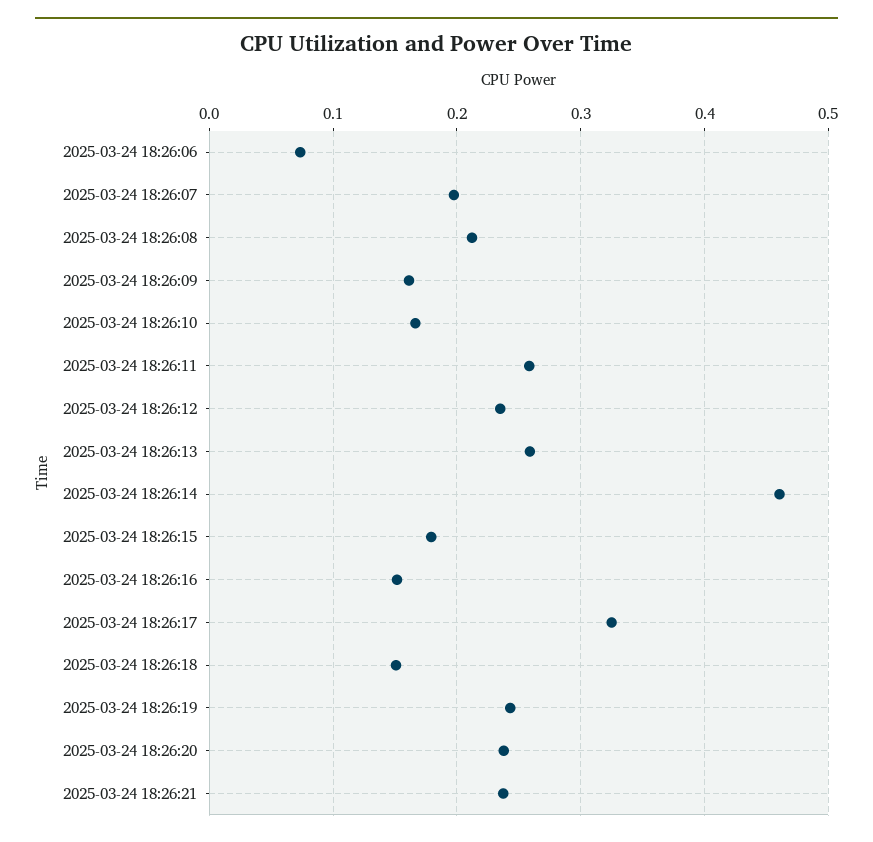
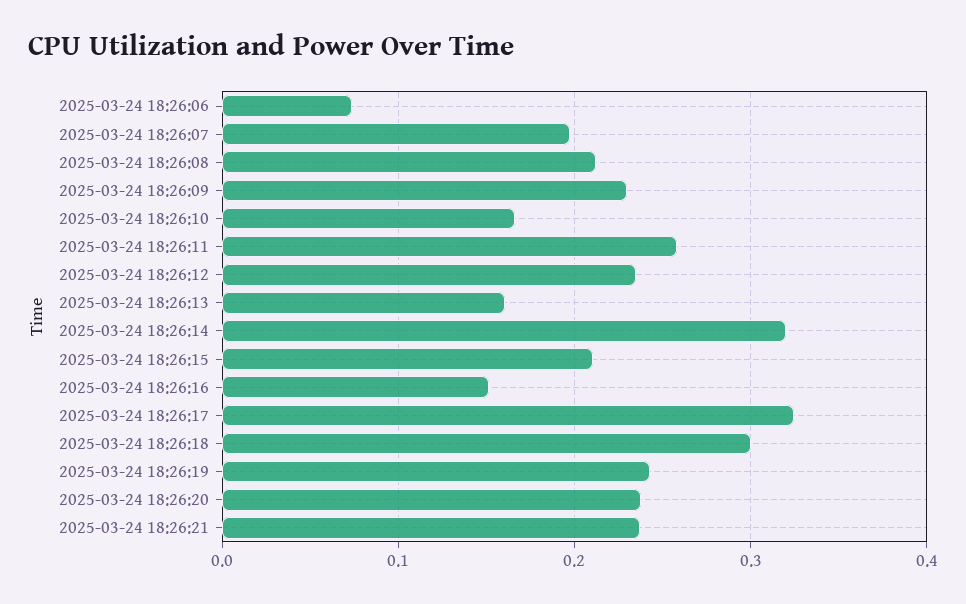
  {
    "2025-03-24 18:26:06": 0.07,
    "2025-03-24 18:26:07": 0.2,
    "2025-03-24 18:26:08": 0.21,
-   "2025-03-24 18:26:09": 0.16,
+   "2025-03-24 18:26:09": 0.23,
    "2025-03-24 18:26:10": 0.17,
    "2025-03-24 18:26:11": 0.26,
    "2025-03-24 18:26:12": 0.24,
-   "2025-03-24 18:26:13": 0.26,
+   "2025-03-24 18:26:13": 0.16,
-   "2025-03-24 18:26:14": 0.46,
+   "2025-03-24 18:26:14": 0.32,
-   "2025-03-24 18:26:15": 0.18,
+   "2025-03-24 18:26:15": 0.21,
    "2025-03-24 18:26:16": 0.15,
    "2025-03-24 18:26:17": 0.32,
-   "2025-03-24 18:26:18": 0.15,
+   "2025-03-24 18:26:18": 0.3,
    "2025-03-24 18:26:19": 0.24,
    "2025-03-24 18:26:20": 0.24,
    "2025-03-24 18:26:21": 0.24
  }

